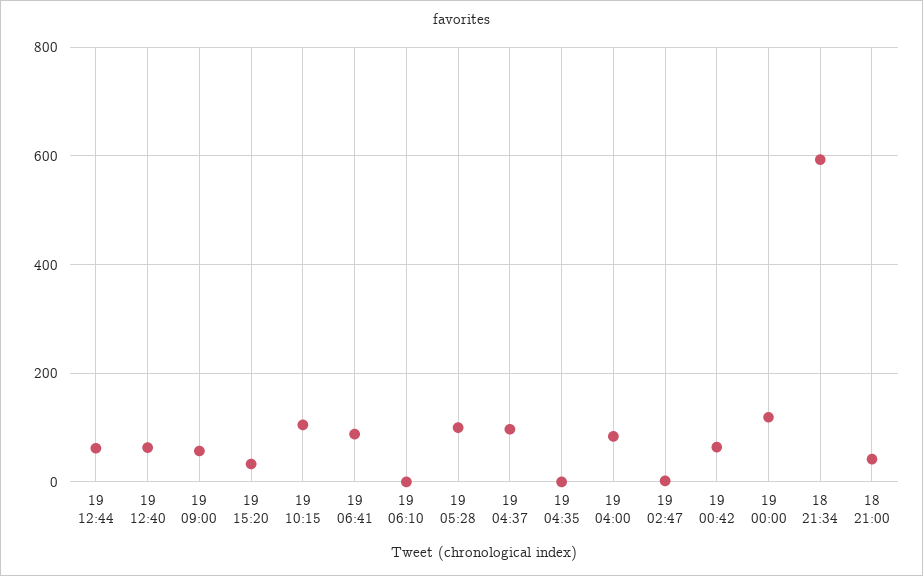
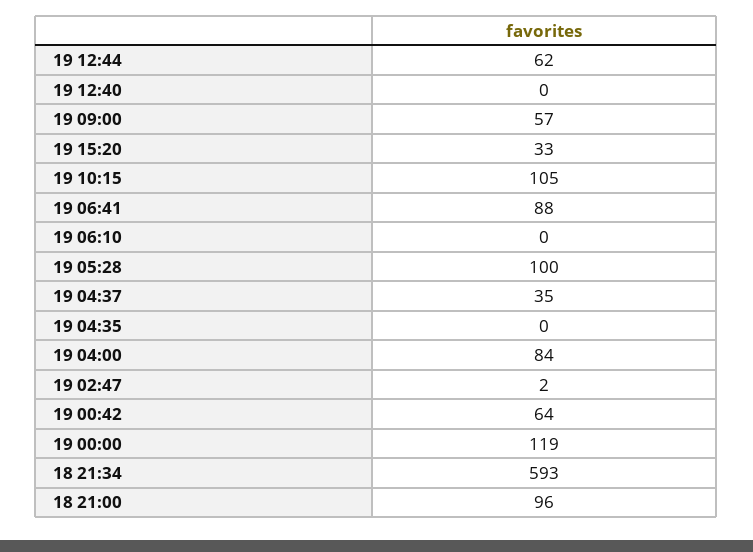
  {
    "19 12:44": 62,
-   "19 12:40": 60,
+   "19 12:40": 0,
    "19 09:00": 57,
    "19 15:20": 33,
    "19 10:15": 105,
    "19 06:41": 88,
    "19 06:10": 0,
    "19 05:28": 100,
-   "19 04:37": 100,
+   "19 04:37": 35,
    "19 04:35": 0,
    "19 04:00": 84,
    "19 02:47": 2,
    "19 00:42": 64,
    "19 00:00": 119,
    "18 21:34": 593,
-   "18 21:00": 40
+   "18 21:00": 96
  }

